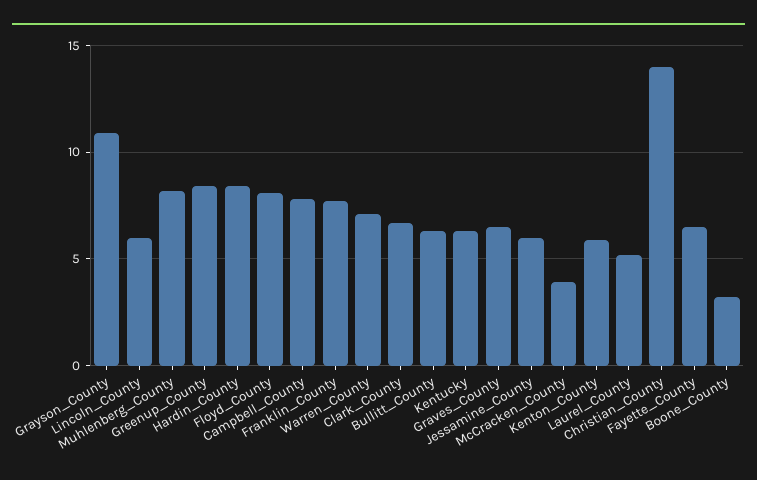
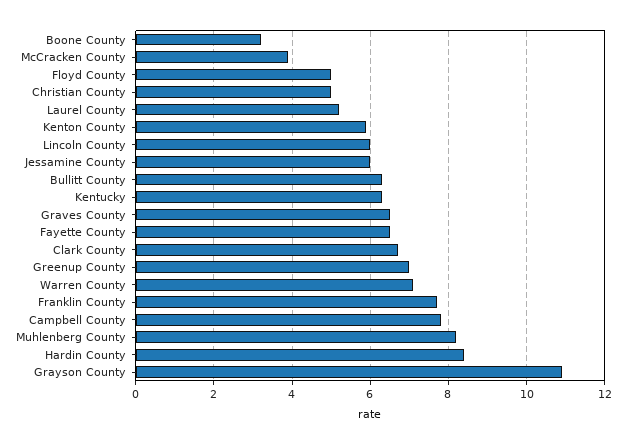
  {
    "Grayson_County": 11,
    "Lincoln_County": 6,
    "Muhlenberg_County": 8,
-   "Greenup_County": 8.5,
+   "Greenup_County": 7,
    "Hardin_County": 8.5,
-   "Floyd_County": 8,
+   "Floyd_County": 5,
    "Campbell_County": 8,
    "Franklin_County": 7.5,
    "Warren_County": 7,
    "Clark_County": 6.5,
    "Bullitt_County": 6.5,
    "Kentucky": 6.5,
    "Graves_County": 6.5,
    "Jessamine_County": 6,
    "McCracken_County": 4,
    "Kenton_County": 6,
    "Laurel_County": 5,
-   "Christian_County": 14,
+   "Christian_County": 5,
    "Fayette_County": 6.5,
    "Boone_County": 3
  }

